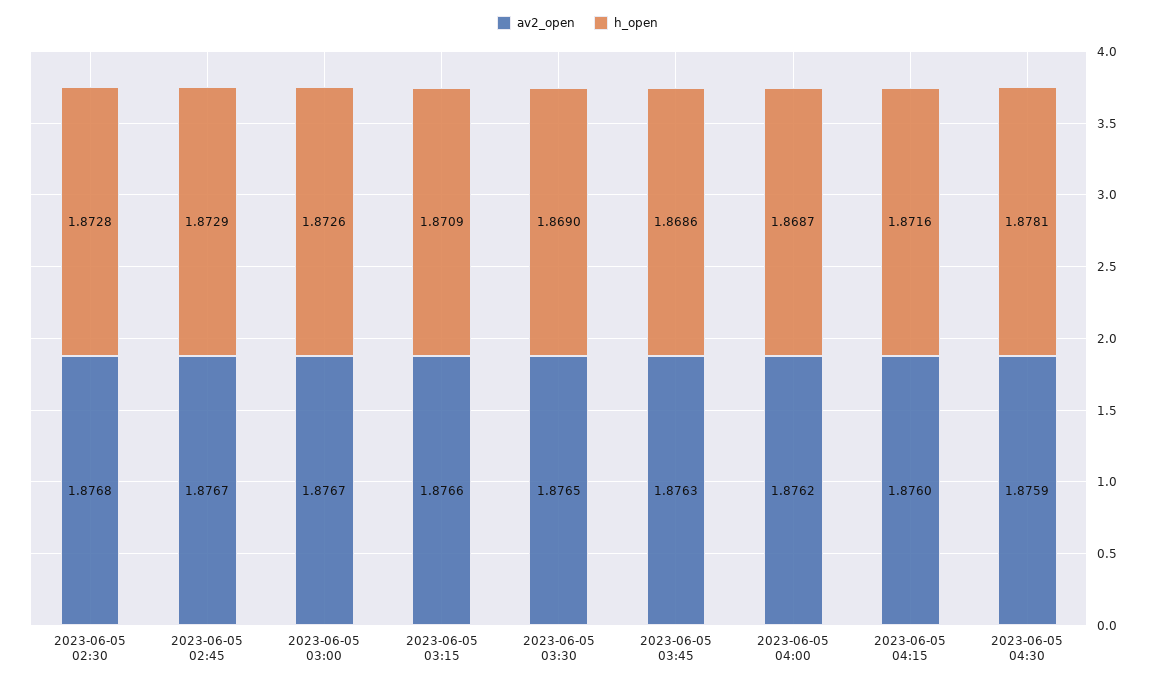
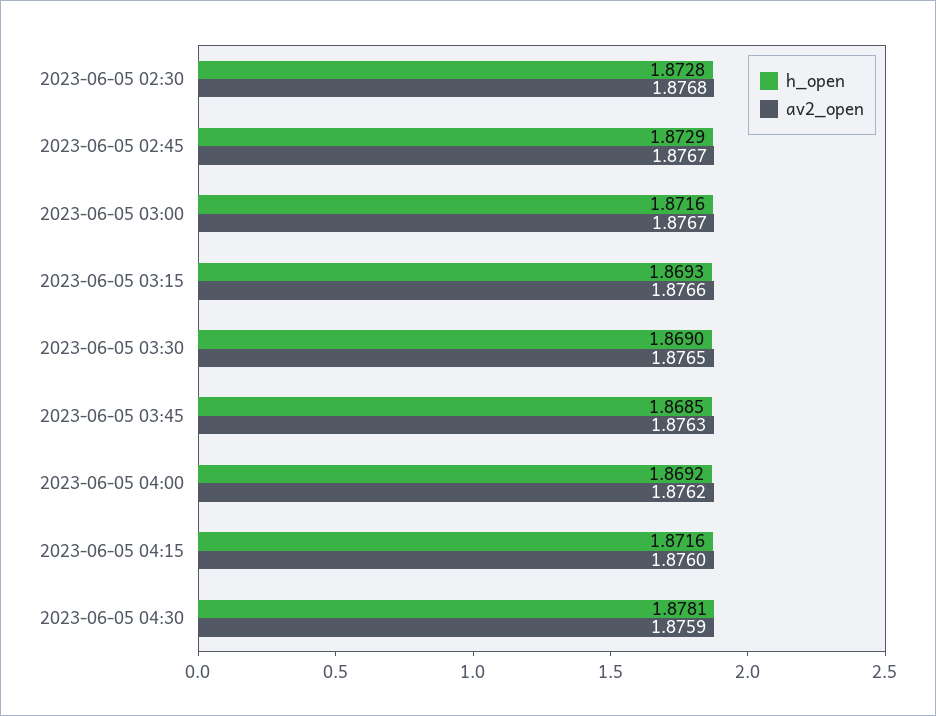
  {
    "av2_open": {
      "2023-06-05 02:30": 1.8768,
      "2023-06-05 02:45": 1.8767,
      "2023-06-05 03:00": 1.8767,
      "2023-06-05 03:15": 1.8766,
      "2023-06-05 03:30": 1.8765,
      "2023-06-05 03:45": 1.8763,
      "2023-06-05 04:00": 1.8762,
      "2023-06-05 04:15": 1.876,
      "2023-06-05 04:30": 1.8759
    },
    "h_open": {
      "2023-06-05 02:30": 1.8728,
      "2023-06-05 02:45": 1.8729,
-     "2023-06-05 03:00": 1.8726,
+     "2023-06-05 03:00": 1.8716,
-     "2023-06-05 03:15": 1.8709,
+     "2023-06-05 03:15": 1.8693,
      "2023-06-05 03:30": 1.869,
-     "2023-06-05 03:45": 1.8686,
+     "2023-06-05 03:45": 1.8685,
-     "2023-06-05 04:00": 1.8687,
+     "2023-06-05 04:00": 1.8692,
      "2023-06-05 04:15": 1.8716,
      "2023-06-05 04:30": 1.8781
    }
  }

